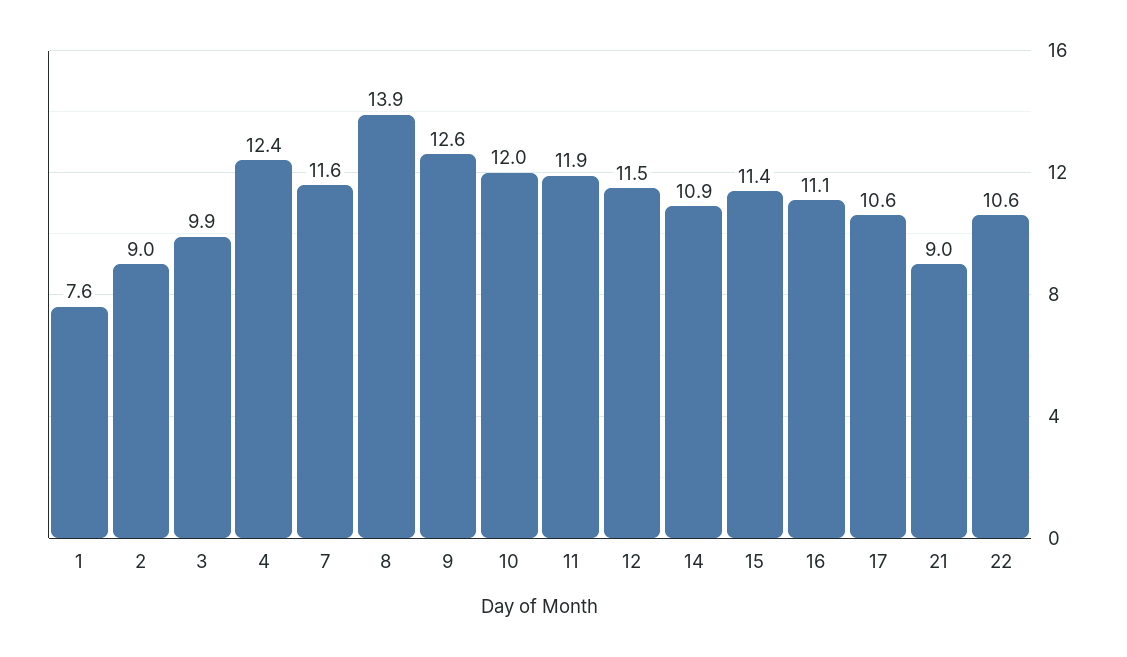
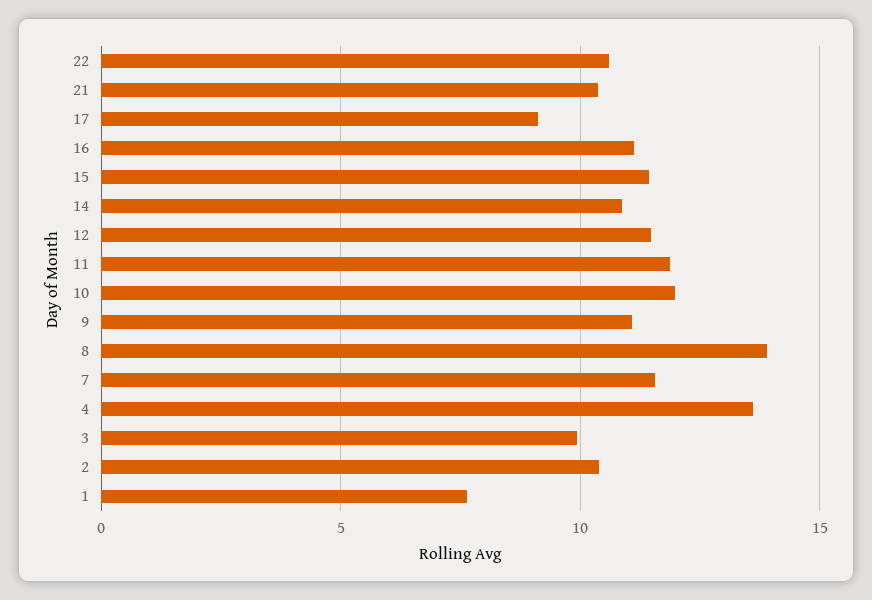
  {
    "1": 7.6,
-   "2": 9,
+   "2": 10.5,
    "3": 9.9,
-   "4": 12.4,
+   "4": 13.5,
    "7": 11.6,
    "8": 13.9,
-   "9": 12.6,
+   "9": 11,
    "10": 12,
    "11": 11.9,
    "12": 11.5,
    "14": 10.9,
    "15": 11.4,
    "16": 11.1,
-   "17": 10.6,
+   "17": 9,
-   "21": 9,
+   "21": 10.5,
    "22": 10.6
  }

